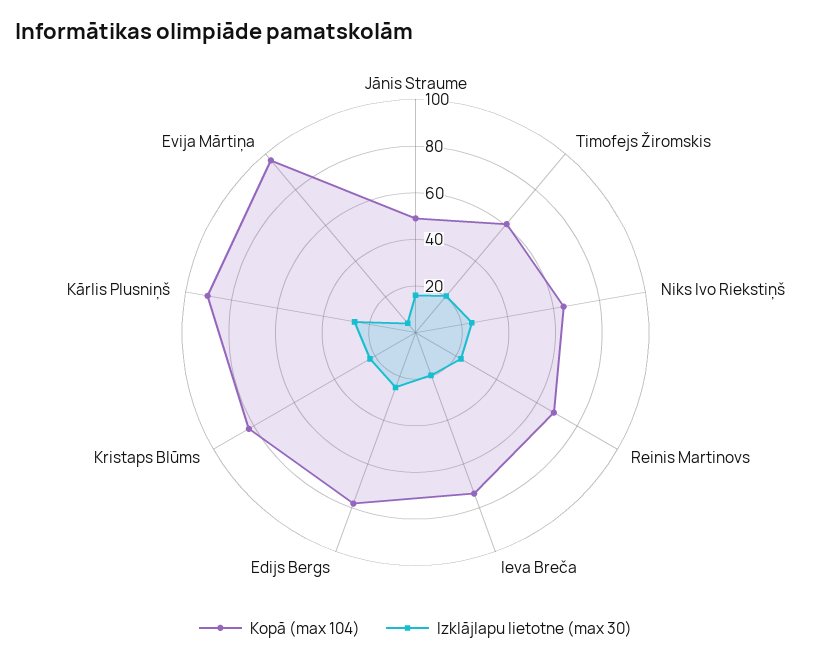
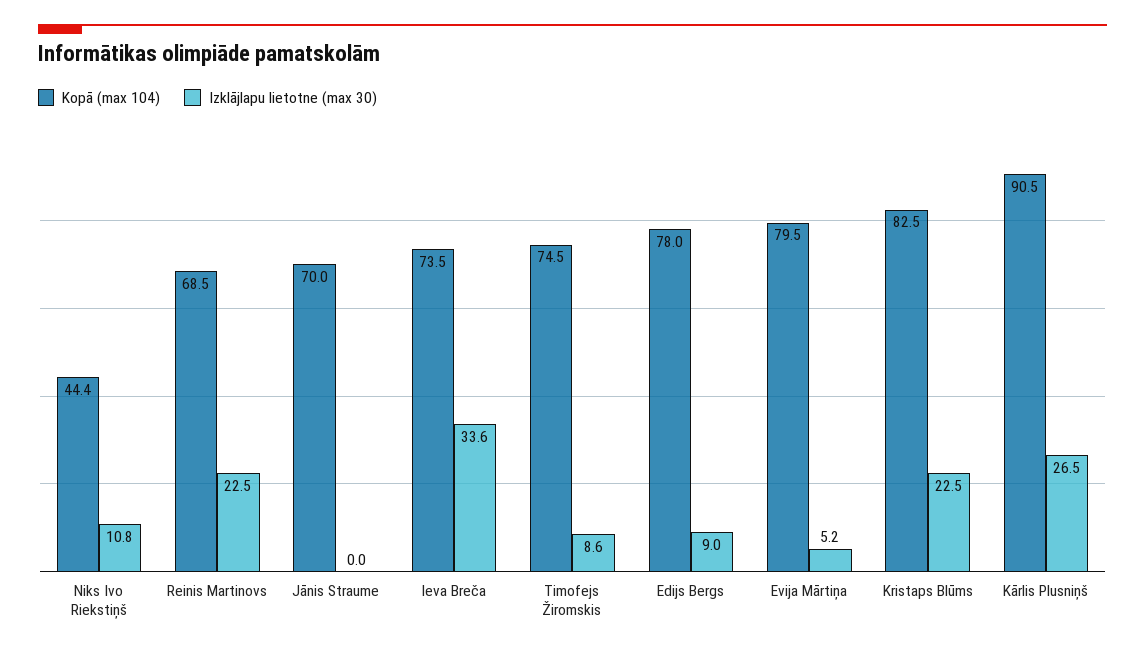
  {
    "Kopā (max 104)": {
-     "Jānis Straume": 50,
+     "Jānis Straume": 70,
-     "Timofejs Žiromskis": 60,
+     "Timofejs Žiromskis": 74.5,
-     "Niks Ivo Riekstiņš": 65,
+     "Niks Ivo Riekstiņš": 44.4,
      "Reinis Martinovs": 68.5,
      "Ieva Breča": 73.5,
      "Edijs Bergs": 78,
      "Kristaps Blūms": 82.5,
      "Kārlis Plusniņš": 90.5,
-     "Evija Mārtiņa": 95
+     "Evija Mārtiņa": 79.5
    },
    "Izklājlapu lietotne (max 30)": {
-     "Jānis Straume": 15,
+     "Jānis Straume": 0,
-     "Timofejs Žiromskis": 20,
+     "Timofejs Žiromskis": 8.6,
-     "Niks Ivo Riekstiņš": 25,
+     "Niks Ivo Riekstiņš": 10.8,
      "Reinis Martinovs": 22.5,
-     "Ieva Breča": 20,
+     "Ieva Breča": 33.6,
-     "Edijs Bergs": 25,
+     "Edijs Bergs": 9,
      "Kristaps Blūms": 22.5,
      "Kārlis Plusniņš": 26.5,
      "Evija Mārtiņa": 5.2
    }
  }

